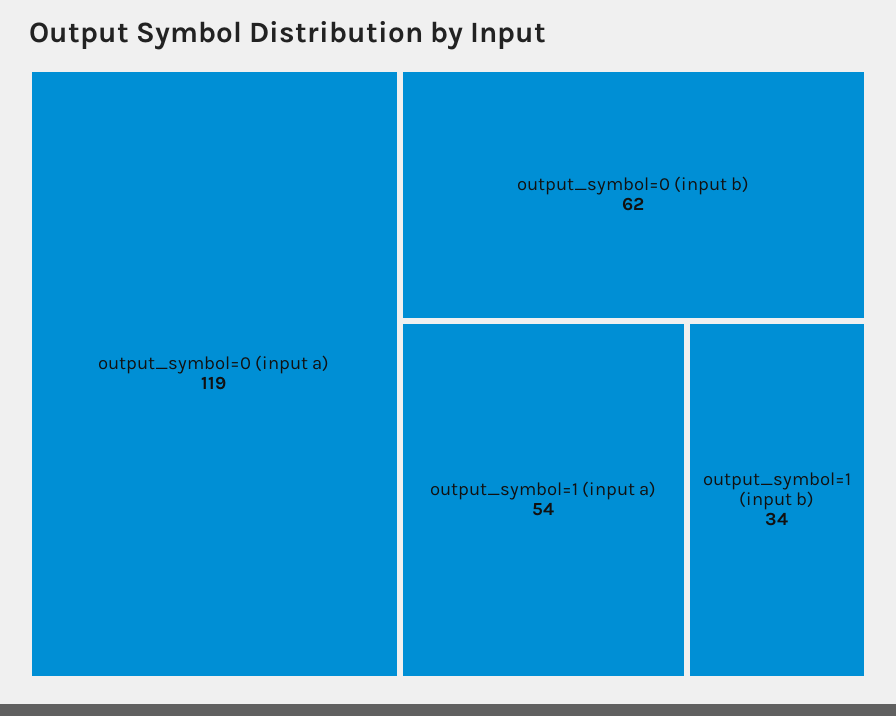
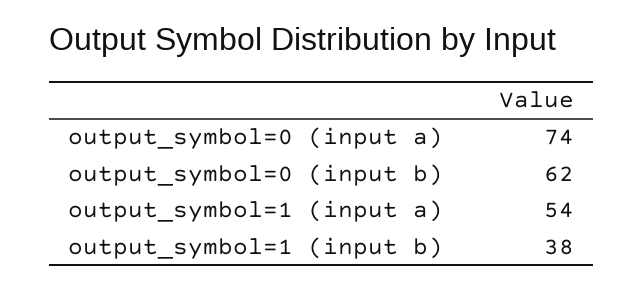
  {
-   "output_symbol=0 (input a)": 119,
+   "output_symbol=0 (input a)": 74,
    "output_symbol=0 (input b)": 62,
    "output_symbol=1 (input a)": 54,
-   "output_symbol=1 (input b)": 34
+   "output_symbol=1 (input b)": 38
  }

